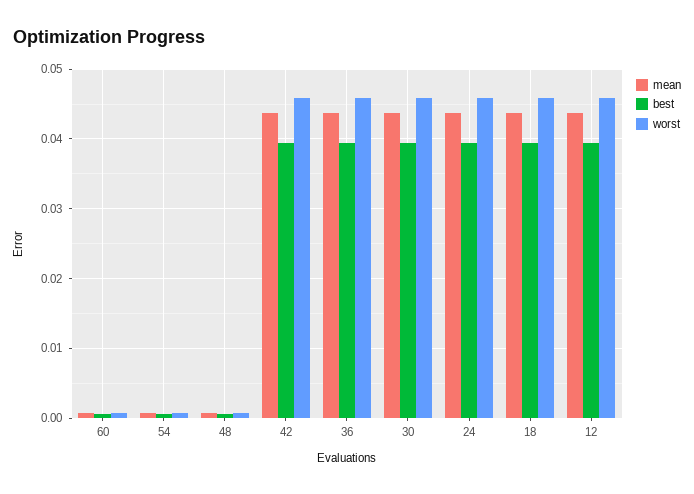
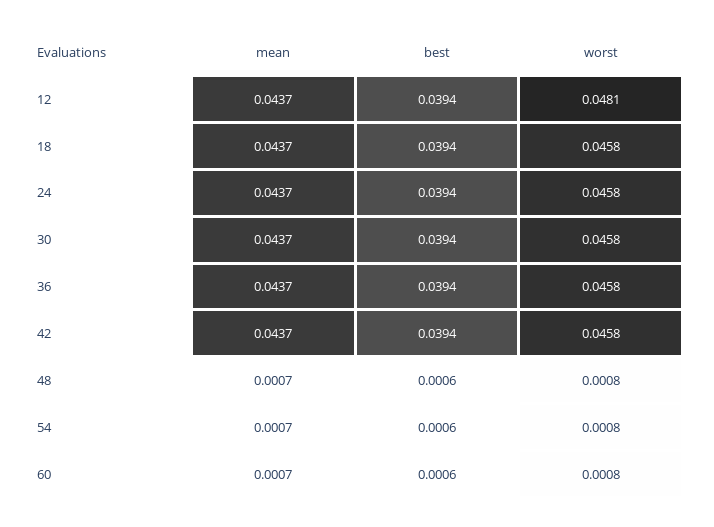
  {
    "mean": {
      "60": 0.0007,
      "54": 0.0007,
      "48": 0.0007,
      "42": 0.0437,
      "36": 0.0437,
      "30": 0.0437,
      "24": 0.0437,
      "18": 0.0437,
      "12": 0.0437
    },
    "best": {
      "60": 0.0006,
      "54": 0.0006,
      "48": 0.0006,
      "42": 0.0394,
      "36": 0.0394,
      "30": 0.0394,
      "24": 0.0394,
      "18": 0.0394,
      "12": 0.0394
    },
    "worst": {
      "60": 0.0008,
      "54": 0.0008,
      "48": 0.0008,
      "42": 0.0458,
      "36": 0.0458,
      "30": 0.0458,
      "24": 0.0458,
      "18": 0.0458,
-     "12": 0.046
+     "12": 0.0481
    }
  }

